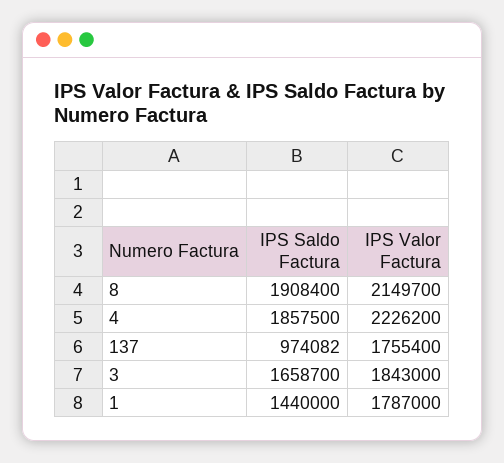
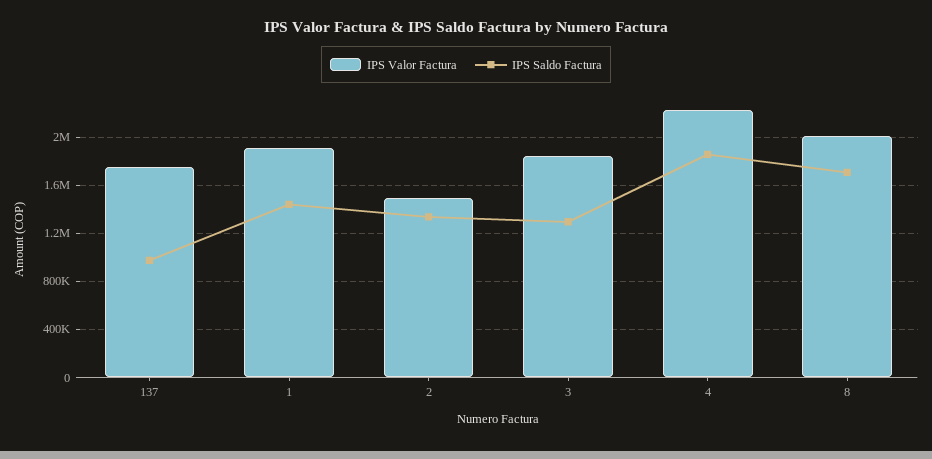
  {
    "IPS Saldo Factura": {
-     "8": 1908400,
+     "8": 1700000,
      "4": 1857500,
      "137": 974082,
-     "3": 1658700,
+     "3": 1300000,
-     "1": 1440000
+     "1": 1440000,
+     "2": 1350000
    },
    "IPS Valor Factura": {
-     "8": 2149700,
+     "8": 2000000,
      "4": 2226200,
      "137": 1755400,
      "3": 1843000,
-     "1": 1787000
+     "1": 1900000,
+     "2": 1500000
    }
  }

